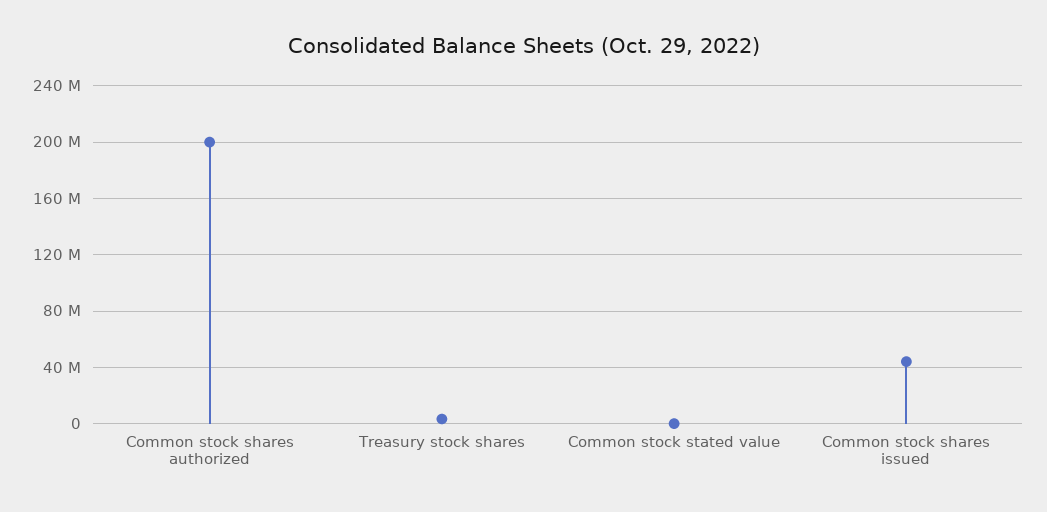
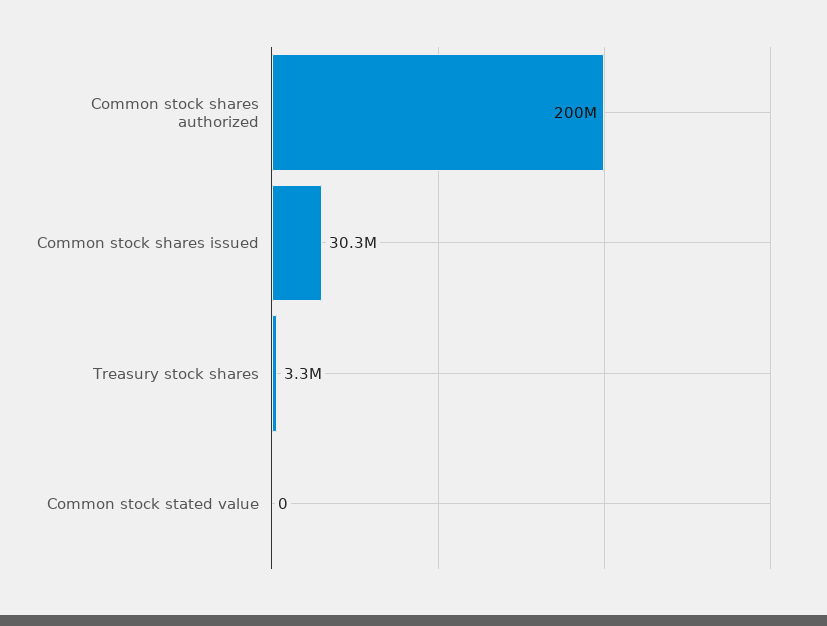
  {
    "Common stock shares authorized": 200000000,
    "Treasury stock shares": 3300000,
    "Common stock stated value": 0,
-   "Common stock shares issued": 45000000
+   "Common stock shares issued": 30300000
  }

